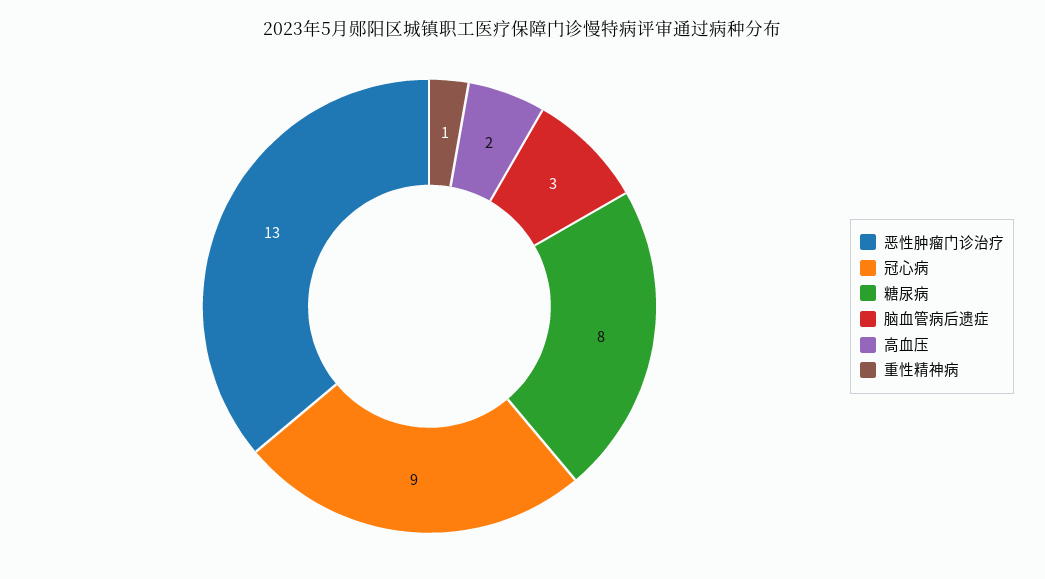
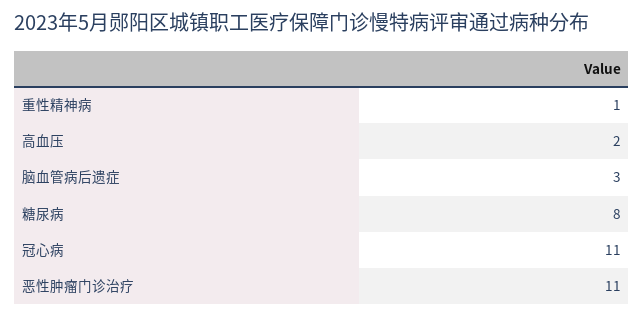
  {
-   "恶性肿瘤门诊治疗": 13,
+   "恶性肿瘤门诊治疗": 11,
-   "冠心病": 9,
+   "冠心病": 11,
    "糖尿病": 8,
    "脑血管病后遗症": 3,
    "高血压": 2,
    "重性精神病": 1
  }

